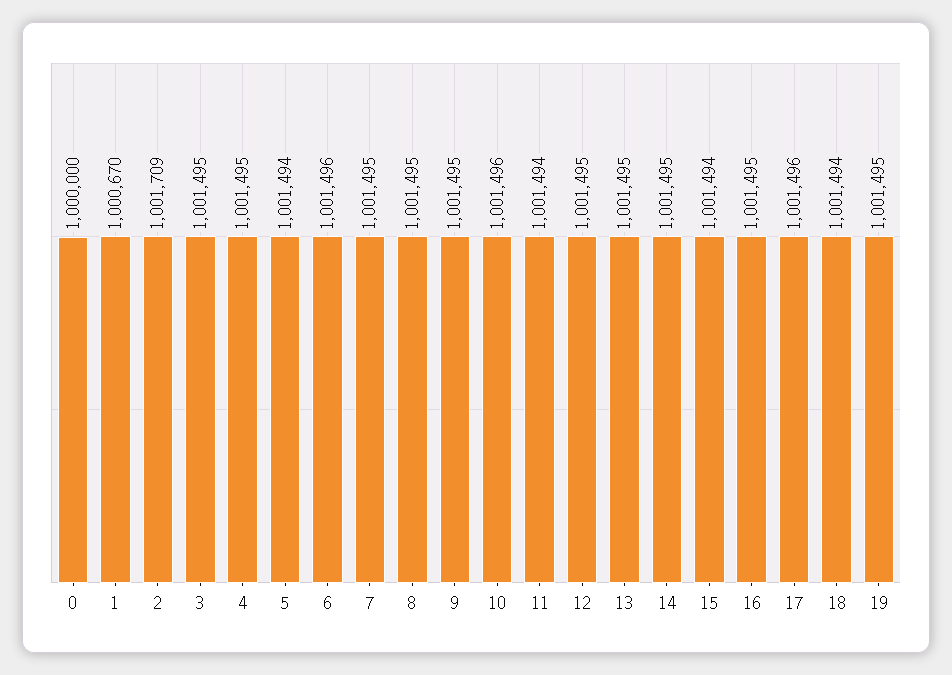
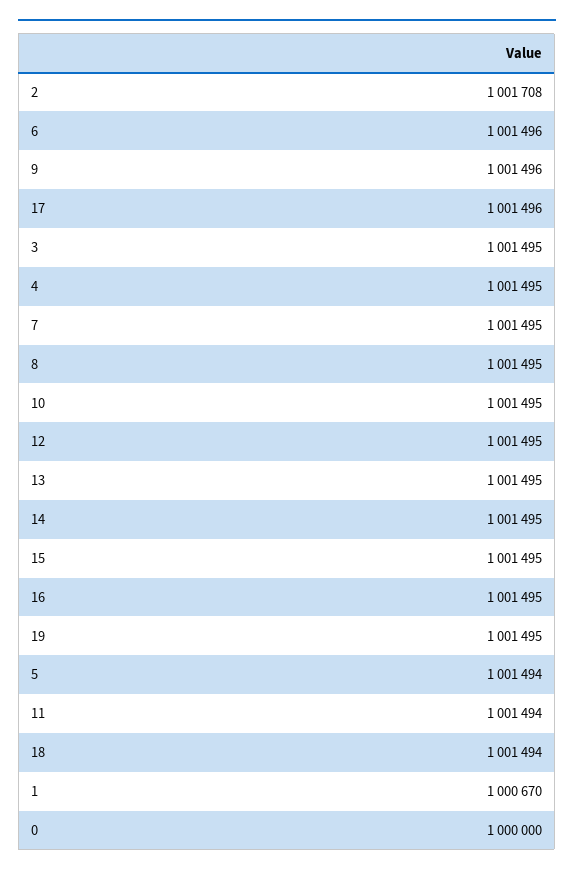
  {
    "0": 1000000,
    "1": 1000670,
-   "2": 1001709,
+   "2": 1001708,
    "3": 1001495,
    "4": 1001495,
    "5": 1001494,
    "6": 1001496,
    "7": 1001495,
    "8": 1001495,
-   "9": 1001495,
+   "9": 1001496,
-   "10": 1001496,
+   "10": 1001495,
    "11": 1001494,
    "12": 1001495,
    "13": 1001495,
    "14": 1001495,
-   "15": 1001494,
+   "15": 1001495,
    "16": 1001495,
    "17": 1001496,
    "18": 1001494,
    "19": 1001495
  }

